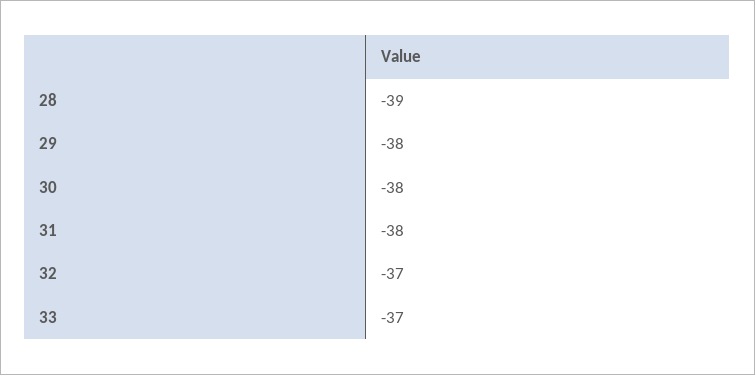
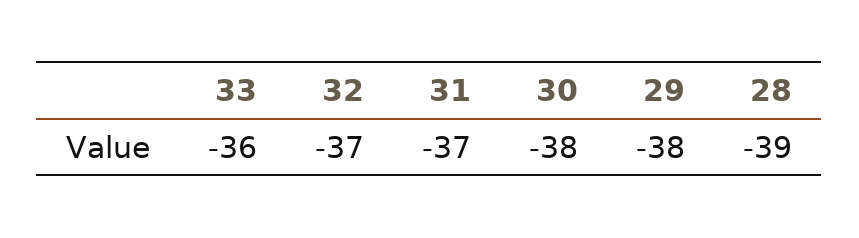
  {
    "28": -39,
    "29": -38,
    "30": -38,
-   "31": -38,
+   "31": -37,
    "32": -37,
-   "33": -37
+   "33": -36
  }

